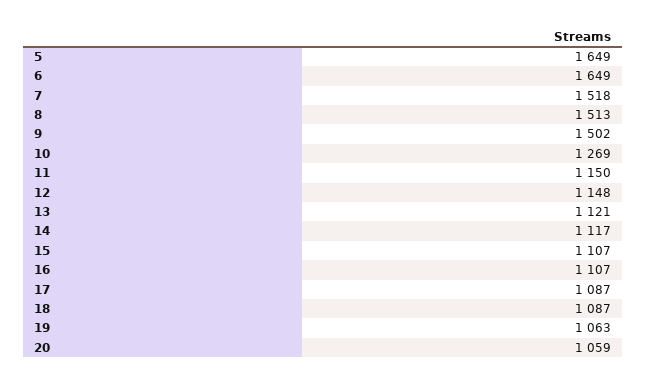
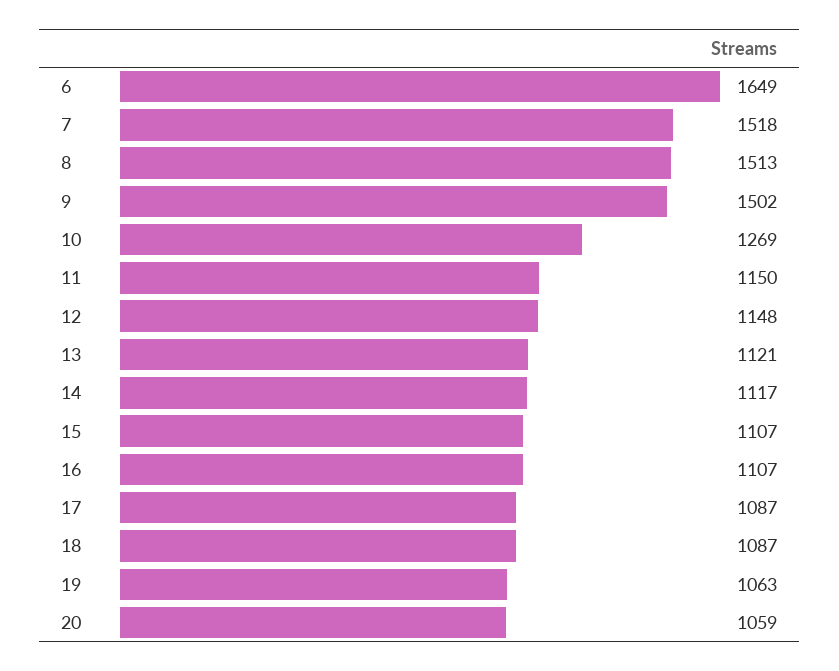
  {
-   "5": 1649,
    "6": 1649,
    "7": 1518,
    "8": 1513,
    "9": 1502,
    "10": 1269,
    "11": 1150,
    "12": 1148,
    "13": 1121,
    "14": 1117,
    "15": 1107,
    "16": 1107,
    "17": 1087,
    "18": 1087,
    "19": 1063,
    "20": 1059
  }

